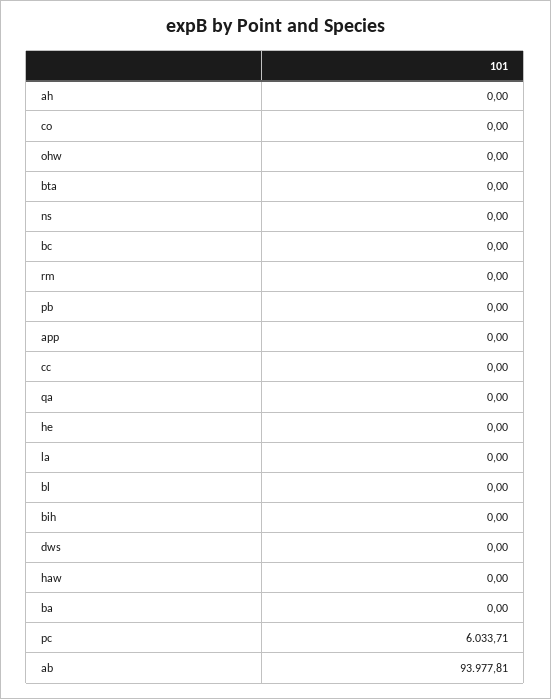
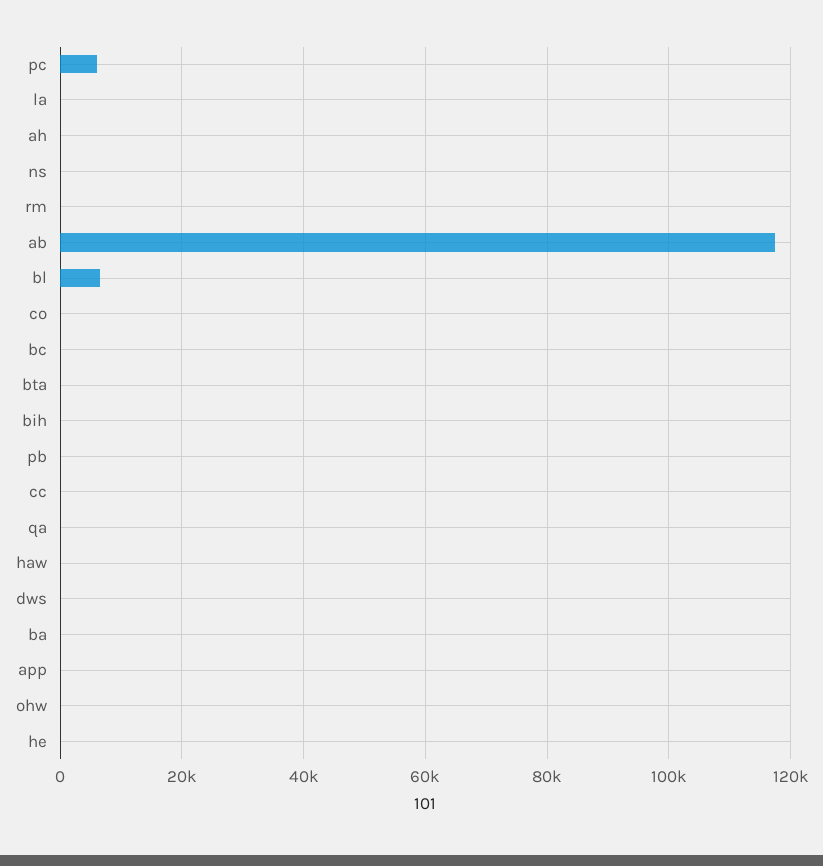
  {
    "ah": 0,
    "co": 0,
    "ohw": 0,
    "bta": 0,
    "ns": 0,
    "bc": 0,
    "rm": 0,
    "pb": 0,
    "app": 0,
    "cc": 0,
    "qa": 0,
    "he": 0,
    "la": 0,
-   "bl": 0,
+   "bl": 6000,
    "bih": 0,
    "dws": 0,
    "haw": 0,
    "ba": 0,
    "pc": 6033.71,
-   "ab": 93977.81
+   "ab": 118000
  }

